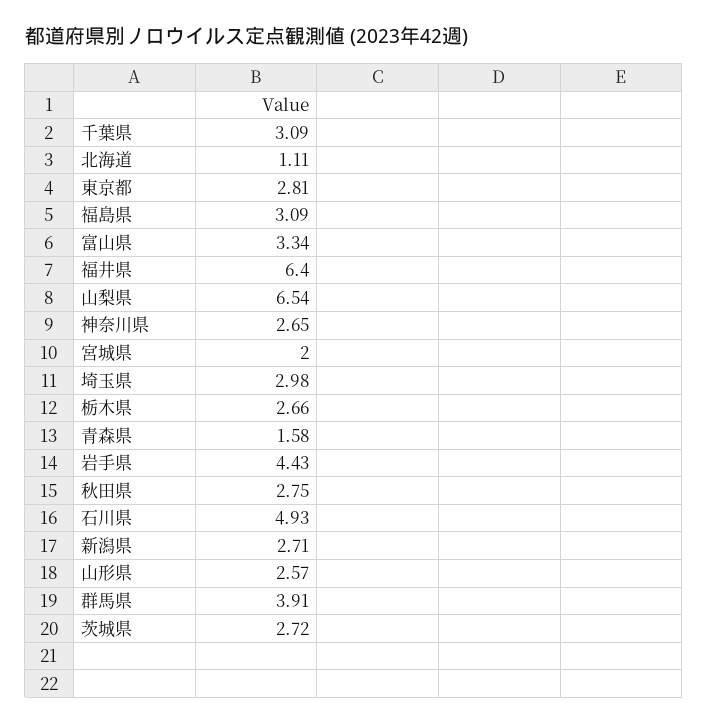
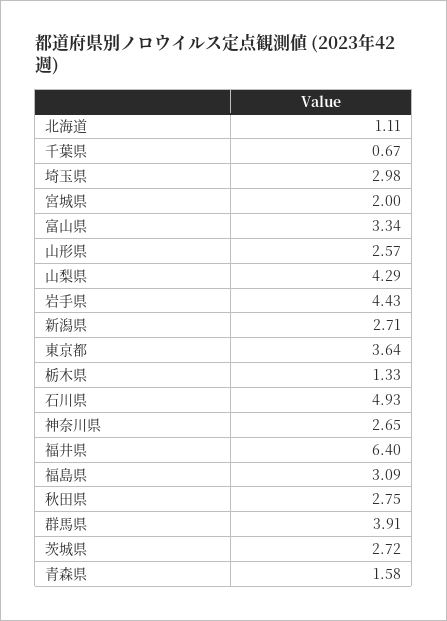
  {
-   "千葉県": 3.09,
+   "千葉県": 0.67,
    "北海道": 1.11,
-   "東京都": 2.81,
+   "東京都": 3.64,
    "福島県": 3.09,
    "富山県": 3.34,
    "福井県": 6.4,
-   "山梨県": 6.54,
+   "山梨県": 4.29,
    "神奈川県": 2.65,
    "宮城県": 2,
    "埼玉県": 2.98,
-   "栃木県": 2.66,
+   "栃木県": 1.33,
    "青森県": 1.58,
    "岩手県": 4.43,
    "秋田県": 2.75,
    "石川県": 4.93,
    "新潟県": 2.71,
    "山形県": 2.57,
    "群馬県": 3.91,
    "茨城県": 2.72
  }

